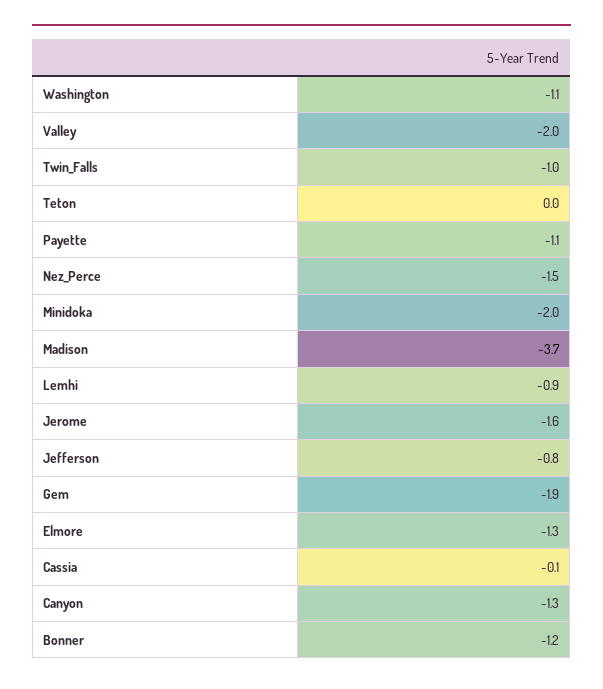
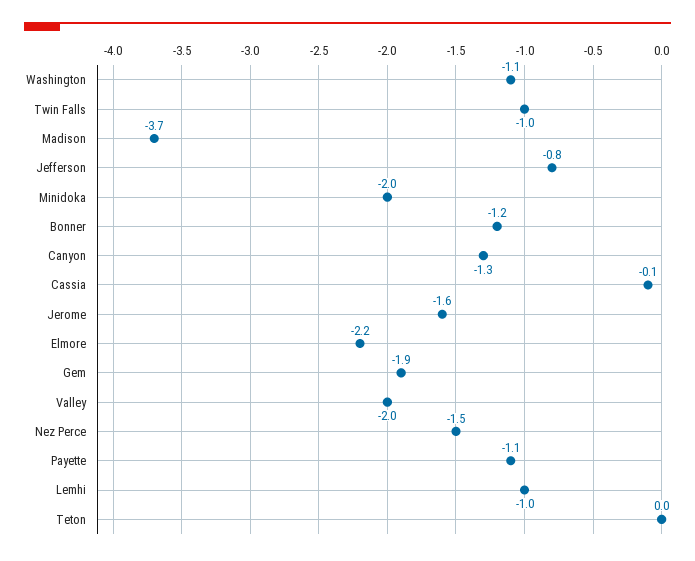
  {
    "Washington": -1.1,
    "Valley": -2,
    "Twin_Falls": -1,
    "Teton": 0,
    "Payette": -1.1,
    "Nez_Perce": -1.5,
    "Minidoka": -2,
    "Madison": -3.7,
-   "Lemhi": -0.9,
+   "Lemhi": -1,
    "Jerome": -1.6,
    "Jefferson": -0.8,
    "Gem": -1.9,
-   "Elmore": -1.3,
+   "Elmore": -2.2,
    "Cassia": -0.1,
    "Canyon": -1.3,
    "Bonner": -1.2
  }

